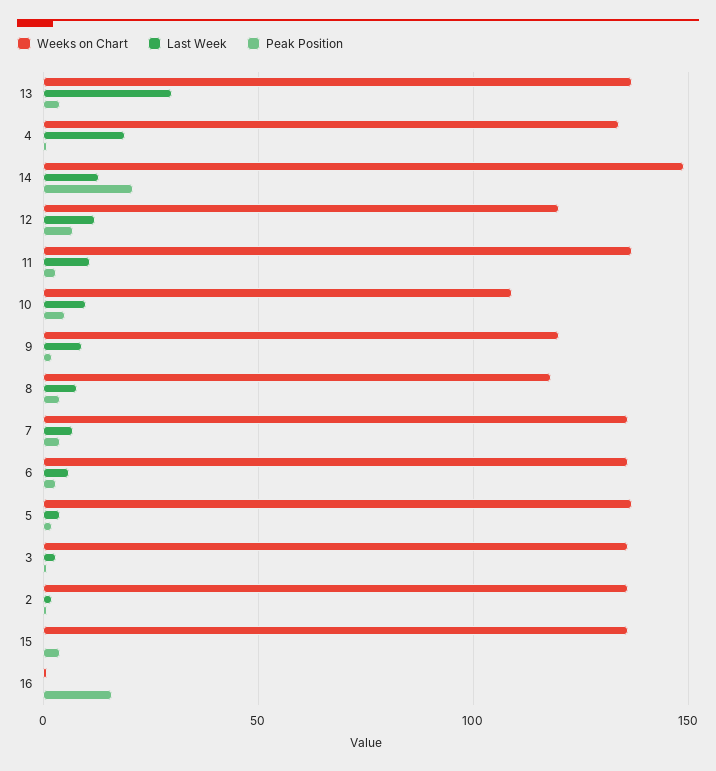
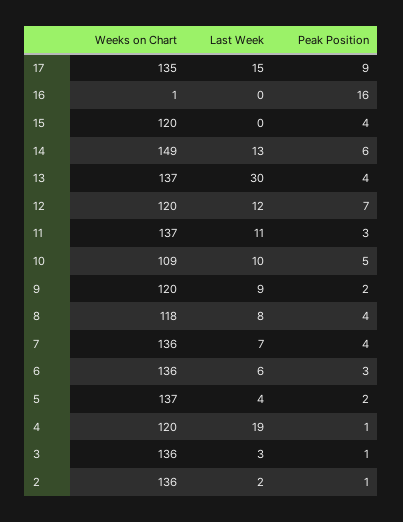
  {
    "Weeks on Chart": {
      "13": 137,
-     "4": 135,
+     "4": 120,
      "14": 149,
      "12": 120,
      "11": 137,
      "10": 109,
      "9": 120,
      "8": 118,
      "7": 136,
      "6": 136,
      "5": 137,
      "3": 136,
      "2": 136,
-     "15": 135,
+     "15": 120,
-     "16": 1
+     "16": 1,
+     "17": 135
    },
    "Last Week": {
      "13": 30,
      "4": 19,
      "14": 13,
      "12": 12,
      "11": 11,
      "10": 10,
      "9": 9,
      "8": 8,
      "7": 7,
      "6": 6,
      "5": 4,
      "3": 3,
      "2": 2,
      "15": 0,
-     "16": 0
+     "16": 0,
+     "17": 15
    },
    "Peak Position": {
      "13": 4,
      "4": 1,
-     "14": 20,
+     "14": 6,
      "12": 7,
      "11": 3,
      "10": 5,
      "9": 2,
      "8": 4,
      "7": 4,
      "6": 3,
      "5": 2,
      "3": 1,
      "2": 1,
      "15": 4,
-     "16": 16
+     "16": 16,
+     "17": 9
    }
  }

